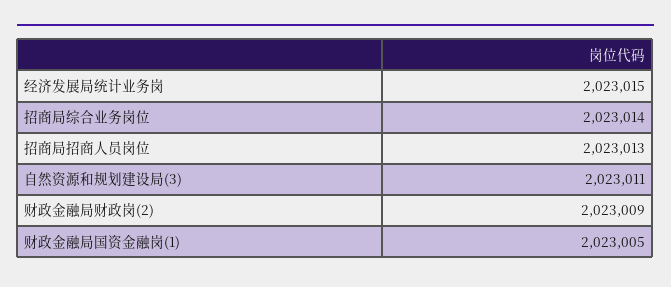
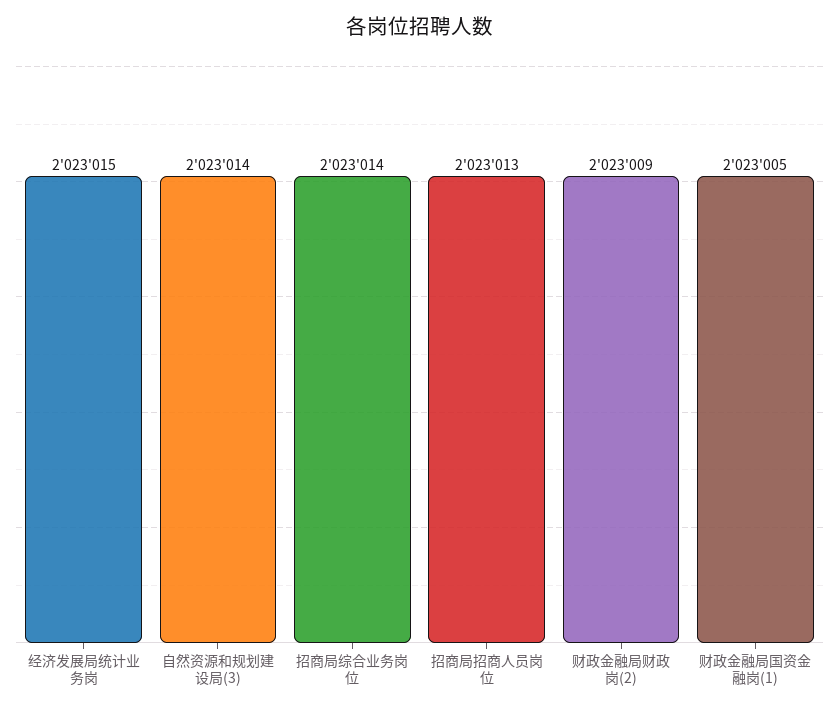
  {
    "经济发展局统计业务岗": 2023015,
    "招商局综合业务岗位": 2023014,
    "招商局招商人员岗位": 2023013,
-   "自然资源和规划建设局(3)": 2023011,
+   "自然资源和规划建设局(3)": 2023014,
    "财政金融局财政岗(2)": 2023009,
    "财政金融局国资金融岗(1)": 2023005
  }

